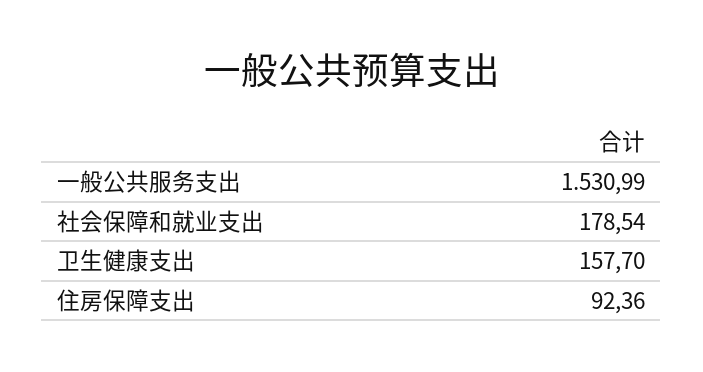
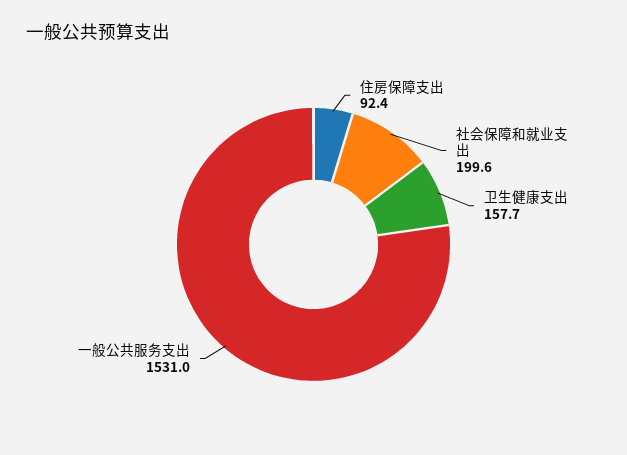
  {
    "一般公共服务支出": 1530.99,
-   "社会保障和就业支出": 178.54,
+   "社会保障和就业支出": 199.6,
    "卫生健康支出": 157.7,
    "住房保障支出": 92.36
  }

